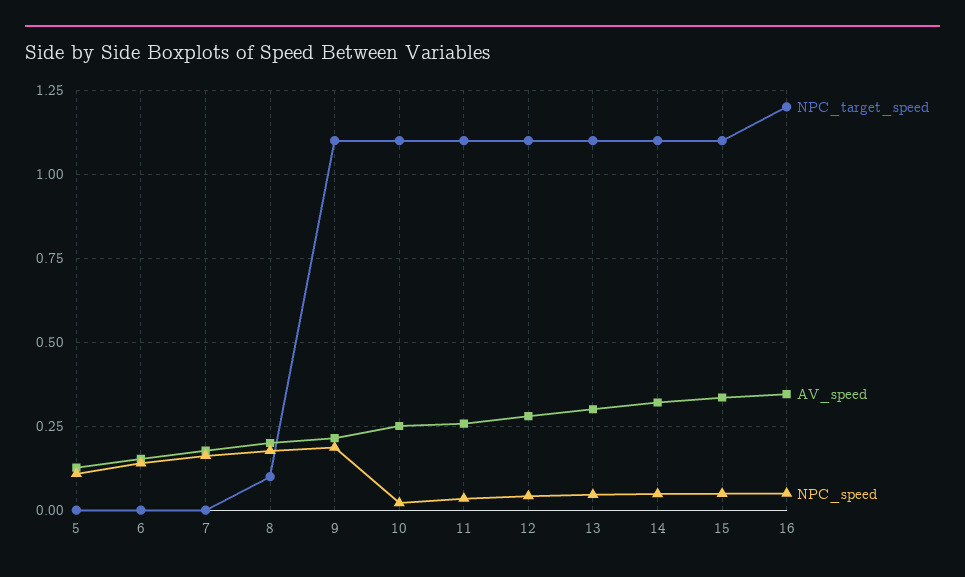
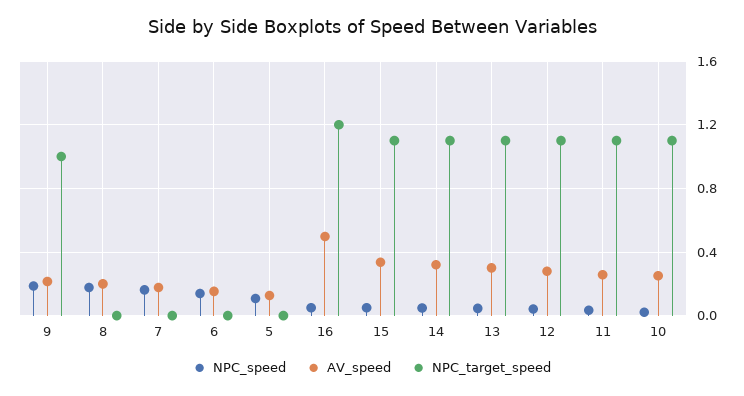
  {
    "NPC_target_speed": {
      "5": 0,
      "6": 0,
      "7": 0,
-     "8": 0.1,
+     "8": 0,
-     "9": 1.1,
+     "9": 1,
      "10": 1.1,
      "11": 1.1,
      "12": 1.1,
      "13": 1.1,
      "14": 1.1,
      "15": 1.1,
      "16": 1.2
    },
    "AV_speed": {
      "5": 0.125,
      "6": 0.15,
      "7": 0.175,
      "8": 0.2,
      "9": 0.225,
      "10": 0.25,
      "11": 0.25,
      "12": 0.275,
      "13": 0.3,
      "14": 0.325,
      "15": 0.325,
-     "16": 0.35
+     "16": 0.5
    },
    "NPC_speed": {
      "5": 0.1,
      "6": 0.15,
      "7": 0.15,
      "8": 0.175,
      "9": 0.175,
      "10": 0.025,
      "11": 0.025,
      "12": 0.05,
      "13": 0.05,
      "14": 0.05,
      "15": 0.05,
      "16": 0.05
    }
  }

